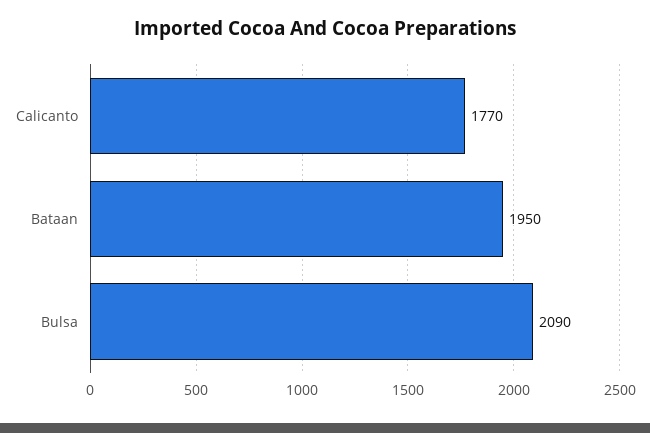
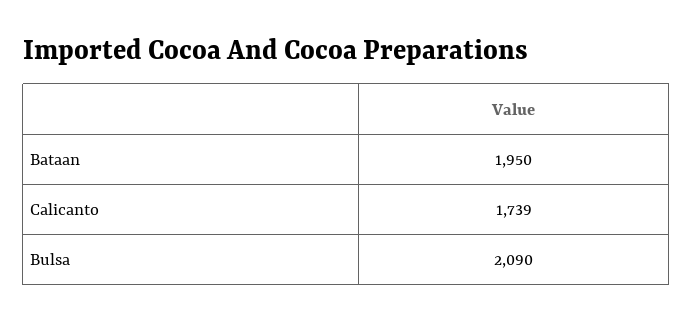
  {
-   "Calicanto": 1770,
+   "Calicanto": 1739,
    "Bataan": 1950,
    "Bulsa": 2090
  }

